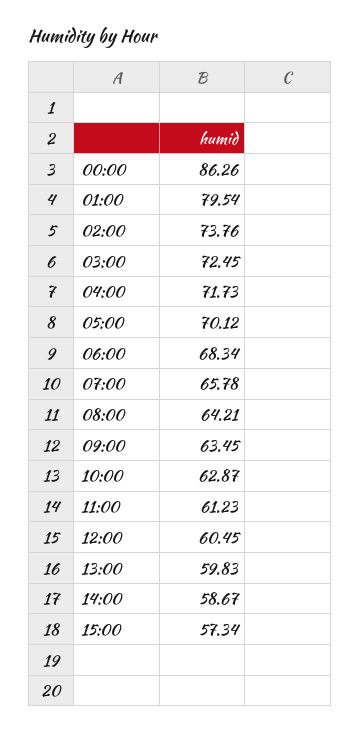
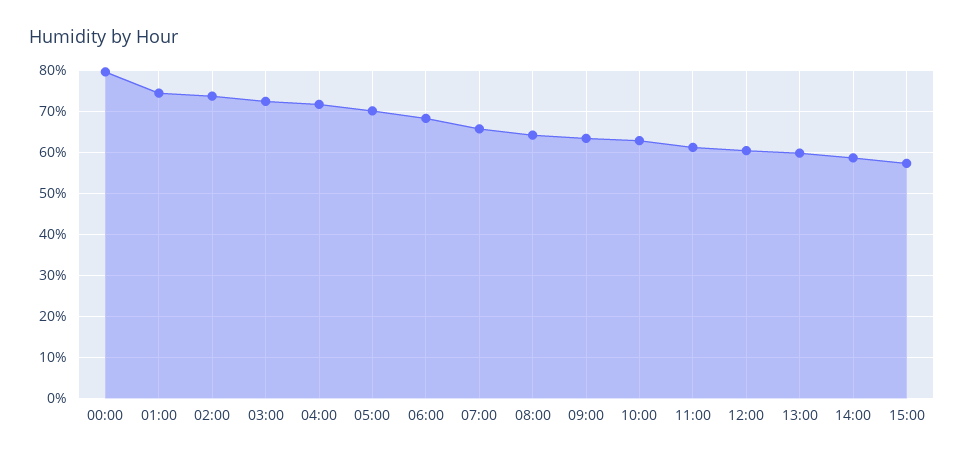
  {
-   "00:00": 86.26,
+   "00:00": 80,
-   "01:00": 79.54,
+   "01:00": 74,
    "02:00": 73.76,
    "03:00": 72.45,
    "04:00": 71.73,
    "05:00": 70.12,
    "06:00": 68.34,
    "07:00": 65.78,
    "08:00": 64.21,
    "09:00": 63.45,
    "10:00": 62.87,
    "11:00": 61.23,
    "12:00": 60.45,
    "13:00": 59.83,
    "14:00": 58.67,
    "15:00": 57.34
  }

